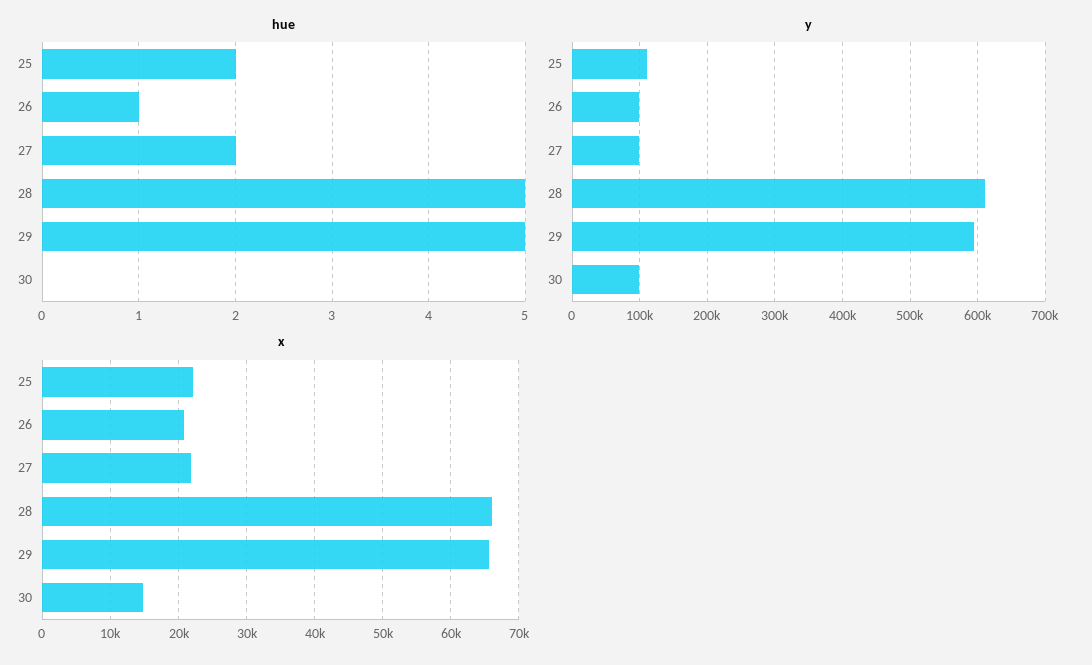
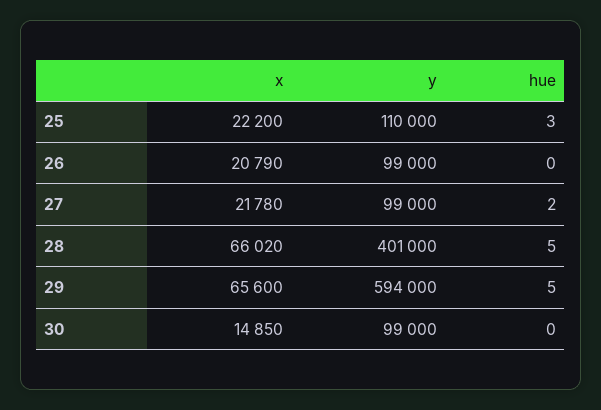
  {
    "hue": {
-     "25": 2,
+     "25": 3,
-     "26": 1,
+     "26": 0,
      "27": 2,
      "28": 5,
      "29": 5,
      "30": 0
    },
    "y": {
      "25": 110000,
      "26": 99000,
      "27": 99000,
-     "28": 610000,
+     "28": 401000,
      "29": 594000,
      "30": 99000
    },
    "x": {
      "25": 22200,
      "26": 20790,
      "27": 21780,
      "28": 66020,
      "29": 65600,
      "30": 14850
    }
  }

